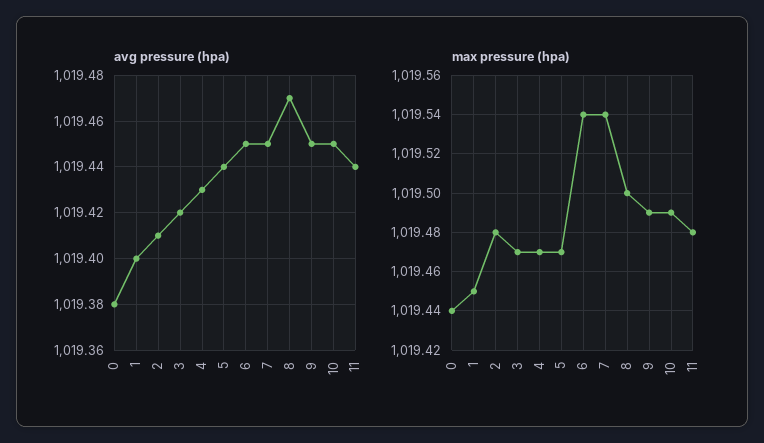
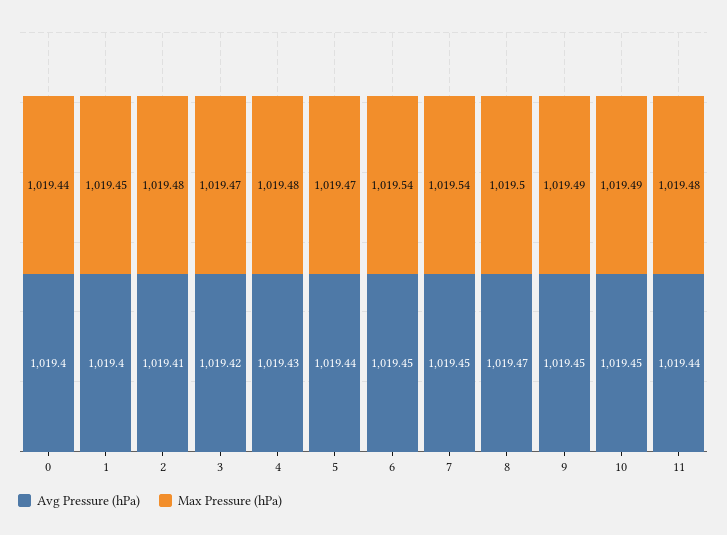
  {
    "avg pressure (hpa)": {
-     "0": 1019.38,
+     "0": 1019.4,
      "1": 1019.4,
      "2": 1019.41,
      "3": 1019.42,
      "4": 1019.43,
      "5": 1019.44,
      "6": 1019.45,
      "7": 1019.45,
      "8": 1019.47,
      "9": 1019.45,
      "10": 1019.45,
      "11": 1019.44
    },
    "max pressure (hpa)": {
      "0": 1019.44,
      "1": 1019.45,
      "2": 1019.48,
      "3": 1019.47,
-     "4": 1019.47,
+     "4": 1019.48,
      "5": 1019.47,
      "6": 1019.54,
      "7": 1019.54,
      "8": 1019.5,
      "9": 1019.49,
      "10": 1019.49,
      "11": 1019.48
    }
  }

